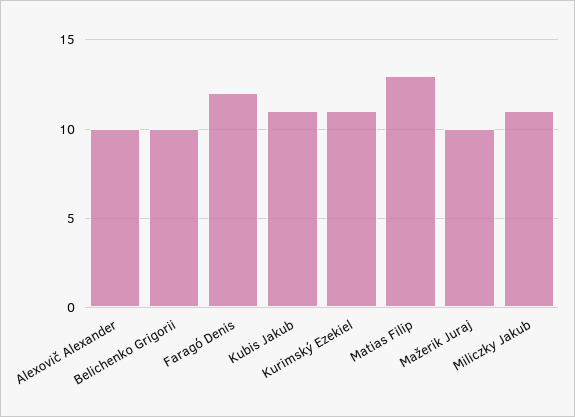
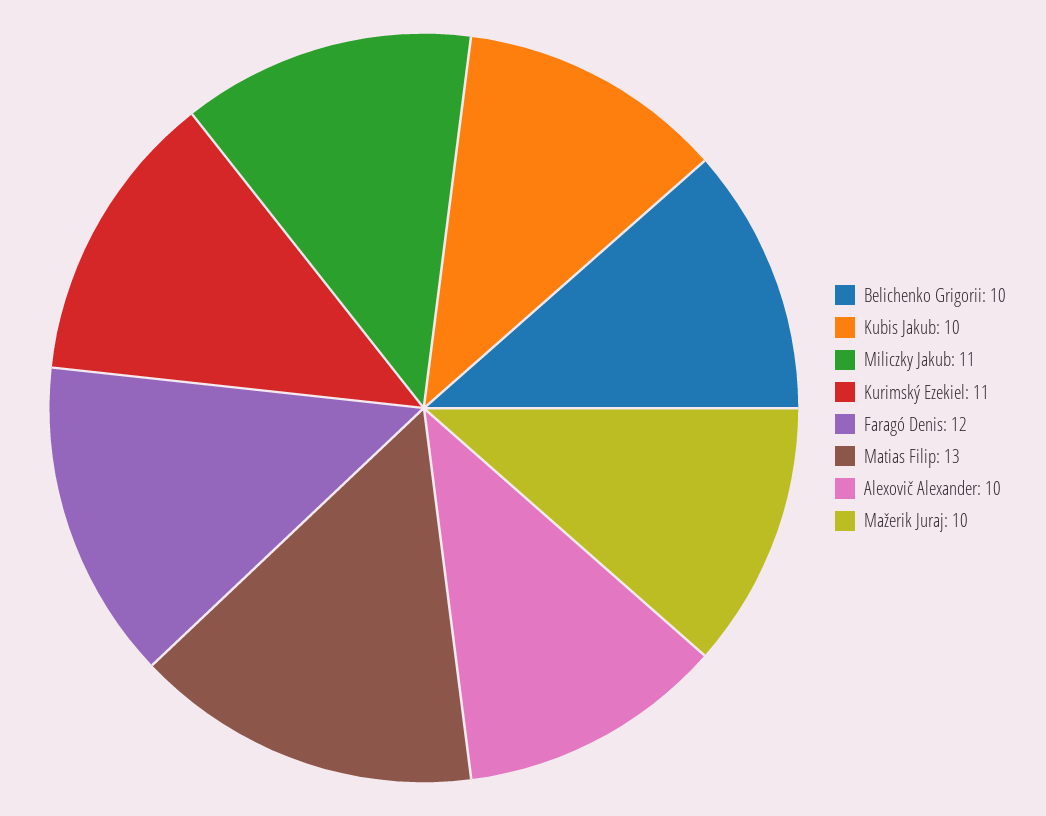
  {
    "Alexovič Alexander": 10,
    "Belichenko Grigorii": 10,
    "Faragó Denis": 12,
-   "Kubis Jakub": 11,
+   "Kubis Jakub": 10,
    "Kurimský Ezekiel": 11,
    "Matias Filip": 13,
    "Mažerik Juraj": 10,
    "Miliczky Jakub": 11
  }

